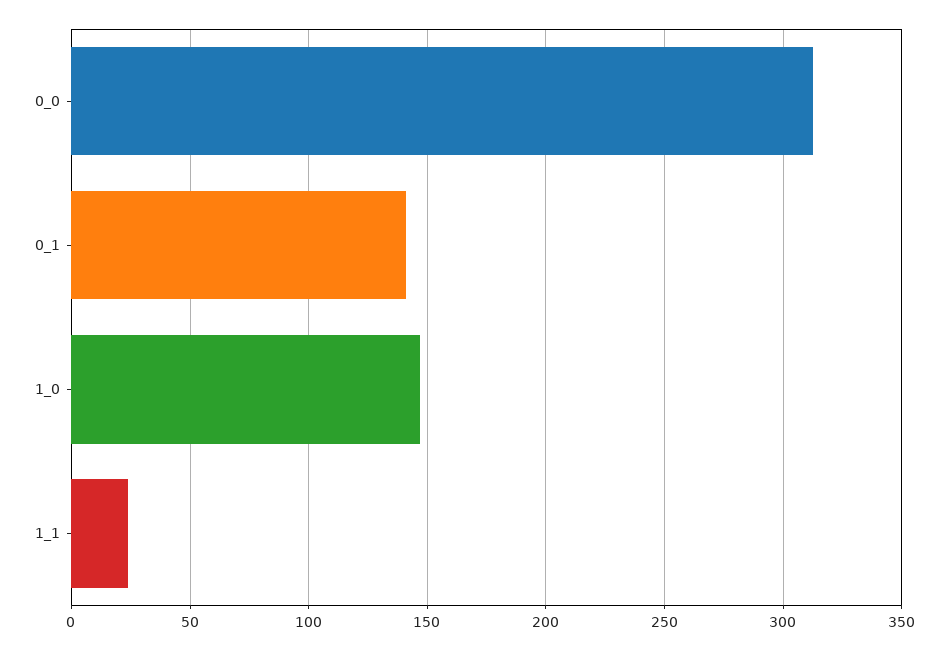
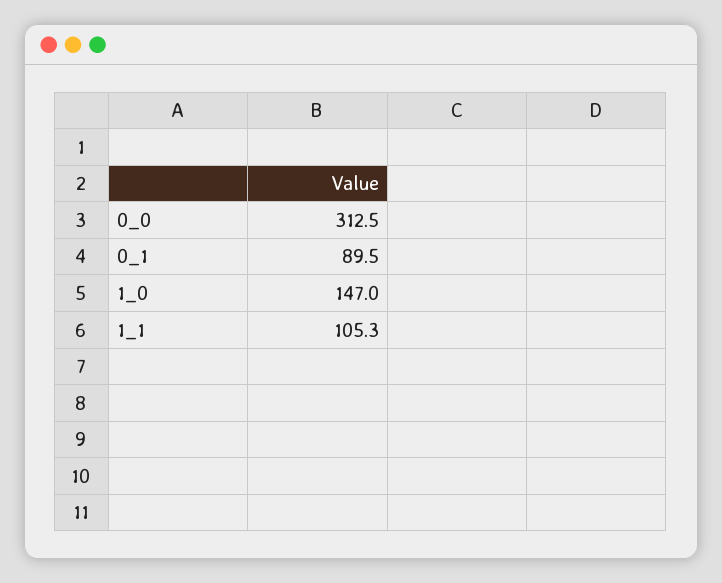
  {
    "0_0": 312.5,
-   "0_1": 140,
+   "0_1": 89.5,
    "1_0": 147,
-   "1_1": 25
+   "1_1": 105.3
  }

